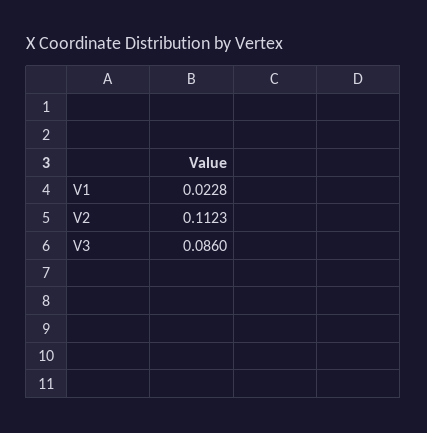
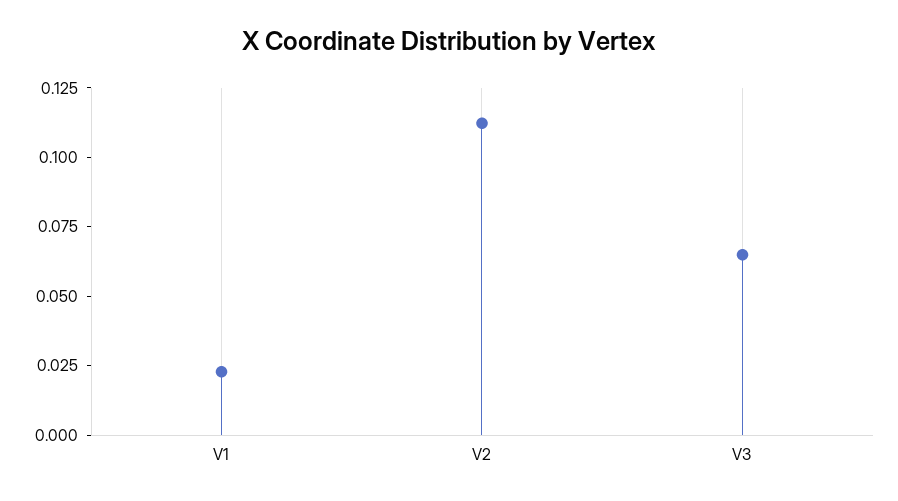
  {
    "V1": 0.0228,
    "V2": 0.1123,
-   "V3": 0.086
+   "V3": 0.065
  }

